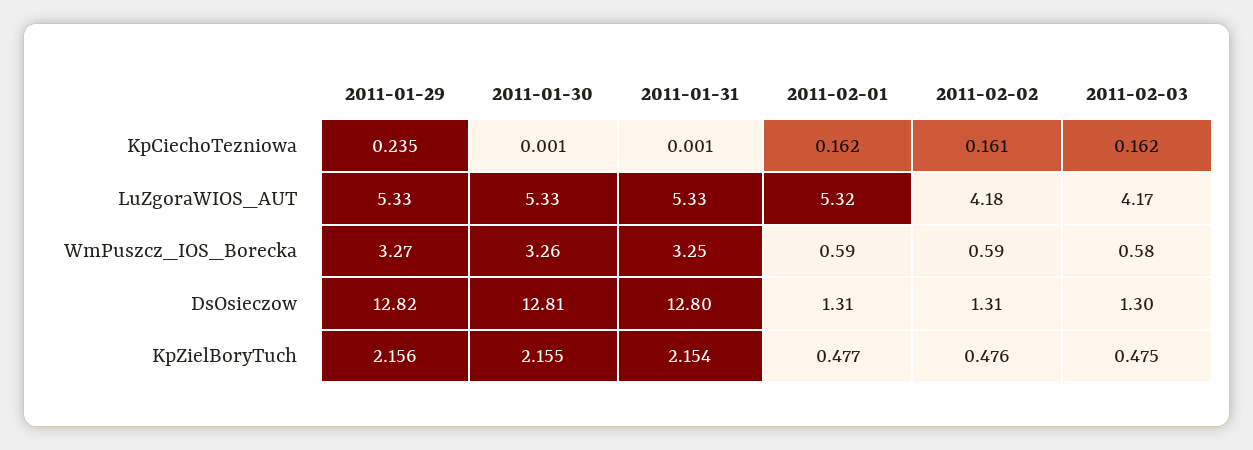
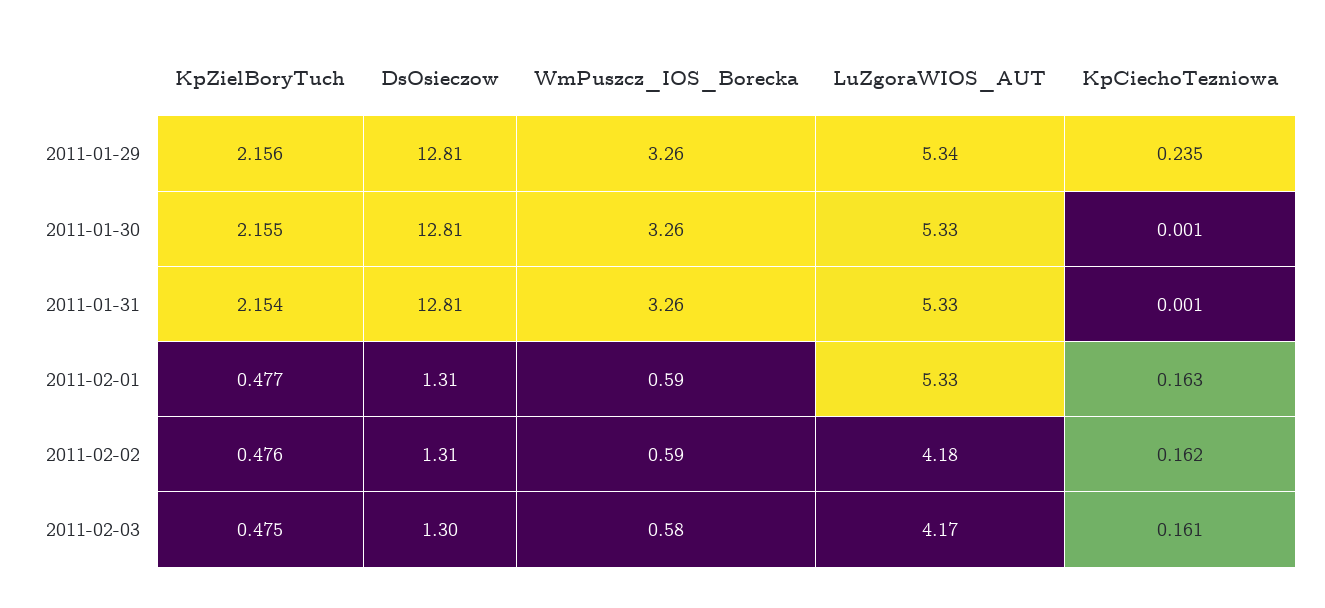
  {
    "2011-01-29": {
      "KpCiechoTezniowa": 0.235,
-     "LuZgoraWIOS_AUT": 5.33,
+     "LuZgoraWIOS_AUT": 5.34,
-     "WmPuszcz_IOS_Borecka": 3.27,
+     "WmPuszcz_IOS_Borecka": 3.26,
-     "DsOsieczow": 12.82,
+     "DsOsieczow": 12.81,
      "KpZielBoryTuch": 2.156
    },
    "2011-01-30": {
      "KpCiechoTezniowa": 0.001,
      "LuZgoraWIOS_AUT": 5.33,
      "WmPuszcz_IOS_Borecka": 3.26,
      "DsOsieczow": 12.81,
      "KpZielBoryTuch": 2.155
    },
    "2011-01-31": {
      "KpCiechoTezniowa": 0.001,
      "LuZgoraWIOS_AUT": 5.33,
-     "WmPuszcz_IOS_Borecka": 3.25,
+     "WmPuszcz_IOS_Borecka": 3.26,
-     "DsOsieczow": 12.8,
+     "DsOsieczow": 12.81,
      "KpZielBoryTuch": 2.154
    },
    "2011-02-01": {
-     "KpCiechoTezniowa": 0.162,
+     "KpCiechoTezniowa": 0.163,
-     "LuZgoraWIOS_AUT": 5.32,
+     "LuZgoraWIOS_AUT": 5.33,
      "WmPuszcz_IOS_Borecka": 0.59,
      "DsOsieczow": 1.31,
      "KpZielBoryTuch": 0.477
    },
    "2011-02-02": {
-     "KpCiechoTezniowa": 0.161,
+     "KpCiechoTezniowa": 0.162,
      "LuZgoraWIOS_AUT": 4.18,
      "WmPuszcz_IOS_Borecka": 0.59,
      "DsOsieczow": 1.31,
      "KpZielBoryTuch": 0.476
    },
    "2011-02-03": {
-     "KpCiechoTezniowa": 0.162,
+     "KpCiechoTezniowa": 0.161,
      "LuZgoraWIOS_AUT": 4.17,
      "WmPuszcz_IOS_Borecka": 0.58,
      "DsOsieczow": 1.3,
      "KpZielBoryTuch": 0.475
    }
  }

